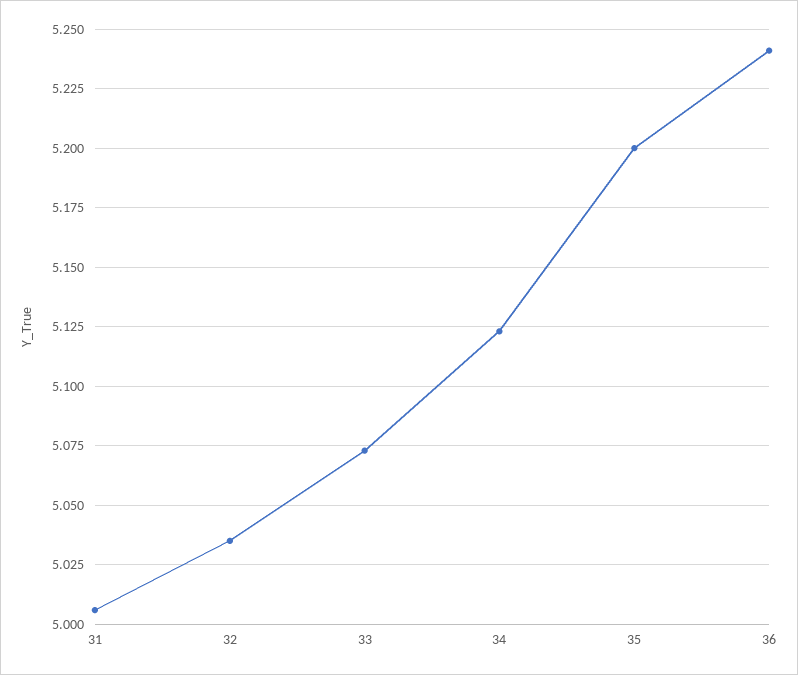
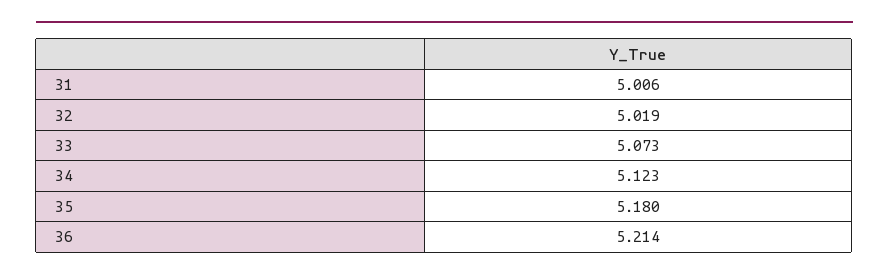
  {
    "31": 5.006,
-   "32": 5.035,
+   "32": 5.019,
    "33": 5.073,
    "34": 5.123,
-   "35": 5.2,
+   "35": 5.18,
-   "36": 5.24
+   "36": 5.214
  }

